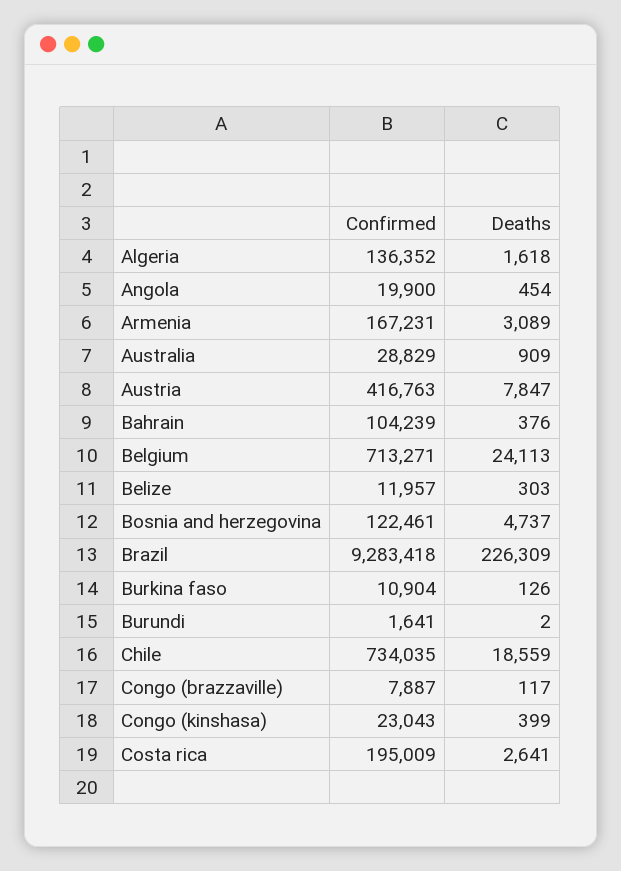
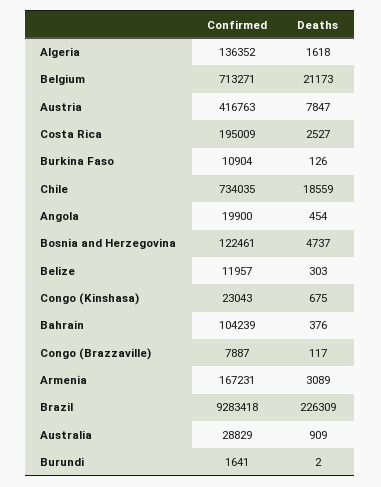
  {
    "Confirmed": {
      "Algeria": 136352,
      "Angola": 19900,
      "Armenia": 167231,
      "Australia": 28829,
      "Austria": 416763,
      "Bahrain": 104239,
      "Belgium": 713271,
      "Belize": 11957,
      "Bosnia and herzegovina": 122461,
      "Brazil": 9283418,
      "Burkina faso": 10904,
      "Burundi": 1641,
      "Chile": 734035,
      "Congo (brazzaville)": 7887,
      "Congo (kinshasa)": 23043,
      "Costa rica": 195009
    },
    "Deaths": {
      "Algeria": 1618,
      "Angola": 454,
      "Armenia": 3089,
      "Australia": 909,
      "Austria": 7847,
      "Bahrain": 376,
-     "Belgium": 24113,
+     "Belgium": 21173,
      "Belize": 303,
      "Bosnia and herzegovina": 4737,
      "Brazil": 226309,
      "Burkina faso": 126,
      "Burundi": 2,
      "Chile": 18559,
      "Congo (brazzaville)": 117,
-     "Congo (kinshasa)": 399,
+     "Congo (kinshasa)": 675,
-     "Costa rica": 2641
+     "Costa rica": 2527
    }
  }

